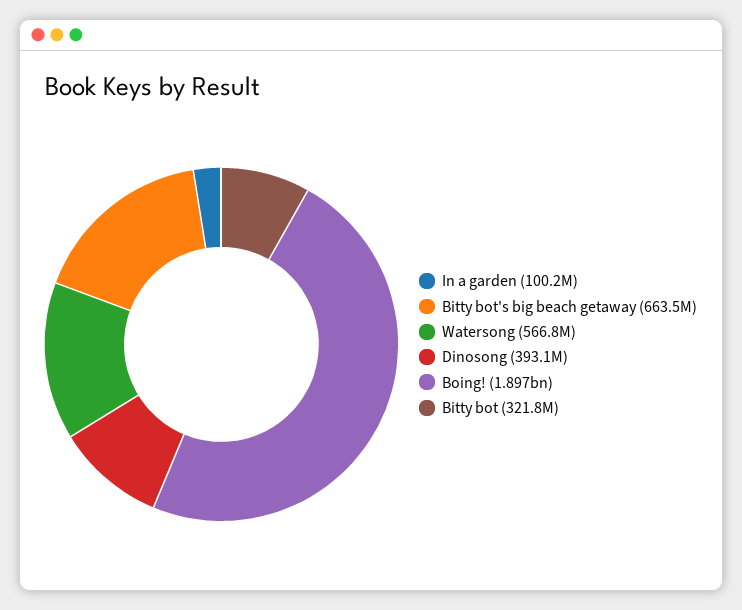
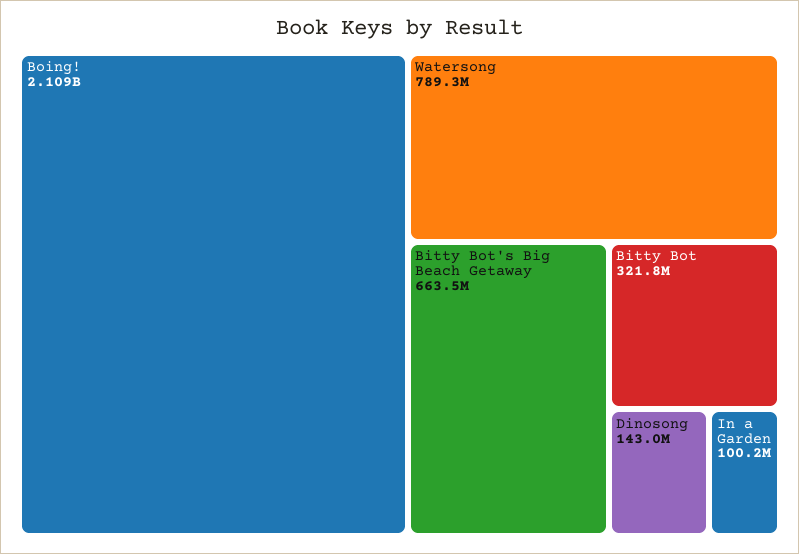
  {
    "In a garden": 100200000,
    "Bitty bot's big beach getaway": 663500000,
-   "Watersong": 566800000,
+   "Watersong": 789300000,
-   "Dinosong": 393100000,
+   "Dinosong": 143000000,
-   "Boing!": 1897000000,
+   "Boing!": 2109000000,
    "Bitty bot": 321800000
  }

